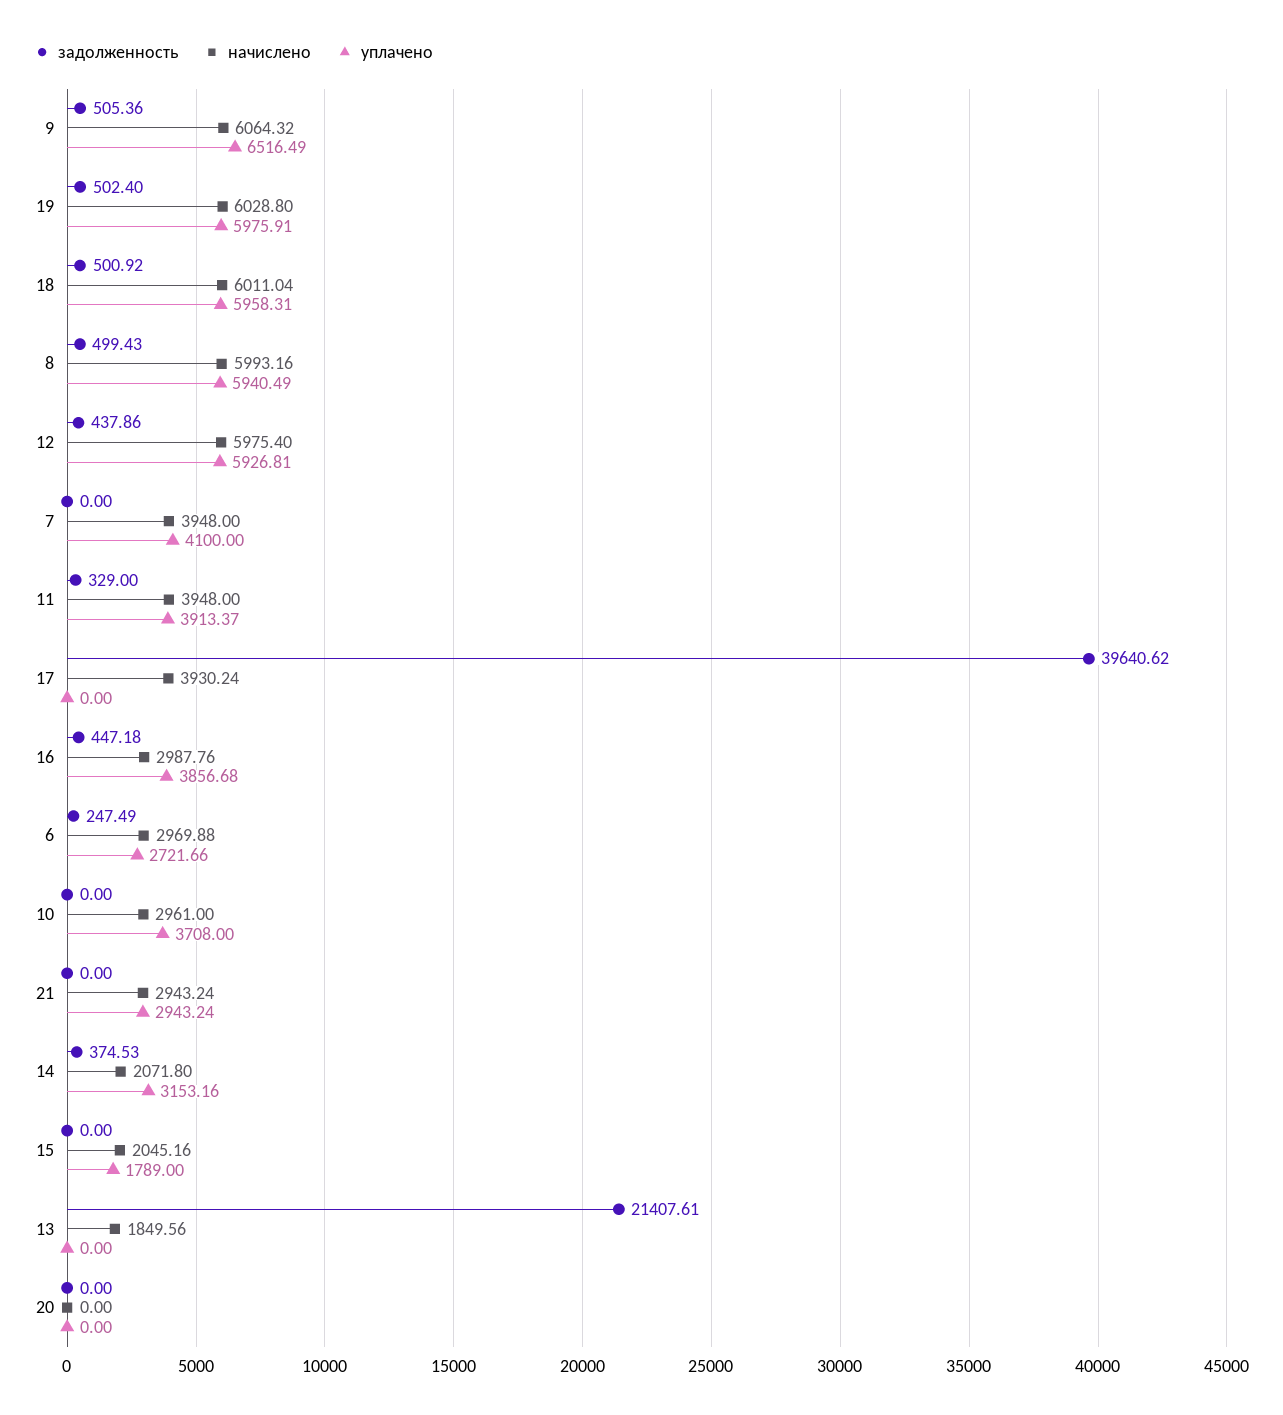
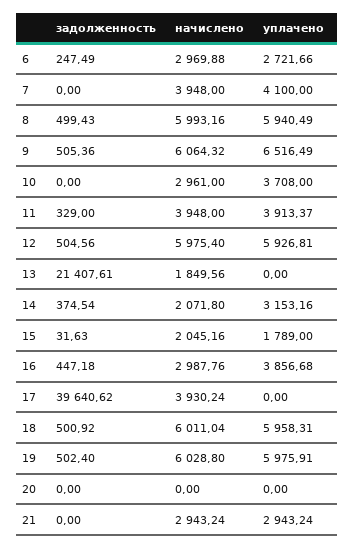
  {
    "задолженность": {
      "9": 505.36,
      "19": 502.4,
      "18": 500.92,
      "8": 499.43,
-     "12": 437.86,
+     "12": 504.56,
      "7": 0,
      "11": 329,
      "17": 39640.62,
      "16": 447.18,
      "6": 247.49,
      "10": 0,
      "21": 0,
-     "14": 374.53,
+     "14": 374.54,
-     "15": 0,
+     "15": 31.63,
      "13": 21407.61,
      "20": 0
    },
    "начислено": {
      "9": 6064.32,
      "19": 6028.8,
      "18": 6011.04,
      "8": 5993.16,
      "12": 5975.4,
      "7": 3948,
      "11": 3948,
      "17": 3930.24,
      "16": 2987.76,
      "6": 2969.88,
      "10": 2961,
      "21": 2943.24,
      "14": 2071.8,
      "15": 2045.16,
      "13": 1849.56,
      "20": 0
    },
    "уплачено": {
      "9": 6516.49,
      "19": 5975.91,
      "18": 5958.31,
      "8": 5940.49,
      "12": 5926.81,
      "7": 4100,
      "11": 3913.37,
      "17": 0,
      "16": 3856.68,
      "6": 2721.66,
      "10": 3708,
      "21": 2943.24,
      "14": 3153.16,
      "15": 1789,
      "13": 0,
      "20": 0
    }
  }

